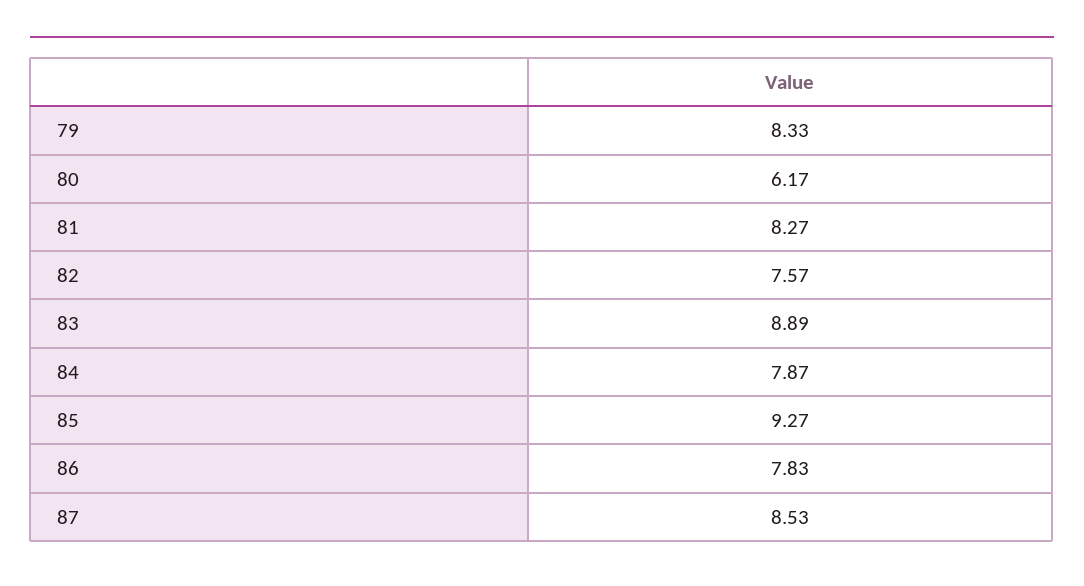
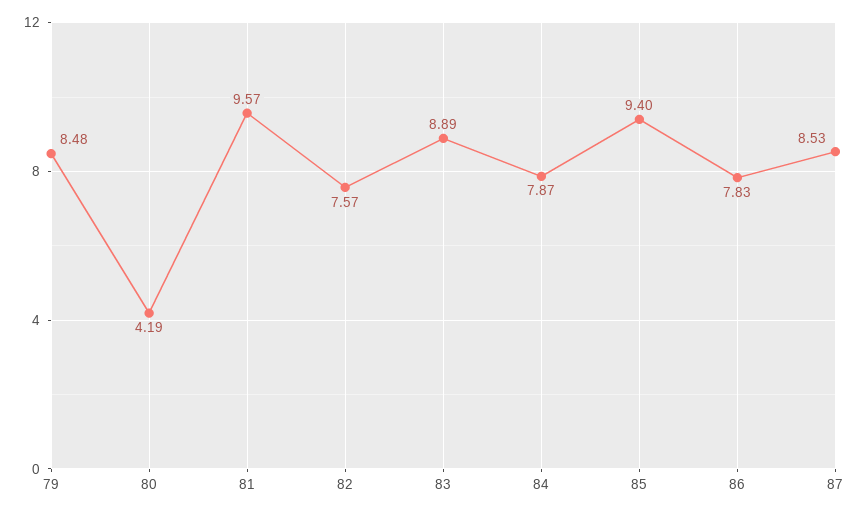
  {
-   "79": 8.33,
+   "79": 8.48,
-   "80": 6.17,
+   "80": 4.19,
-   "81": 8.27,
+   "81": 9.57,
    "82": 7.57,
    "83": 8.89,
    "84": 7.87,
-   "85": 9.27,
+   "85": 9.4,
    "86": 7.83,
    "87": 8.53
  }

